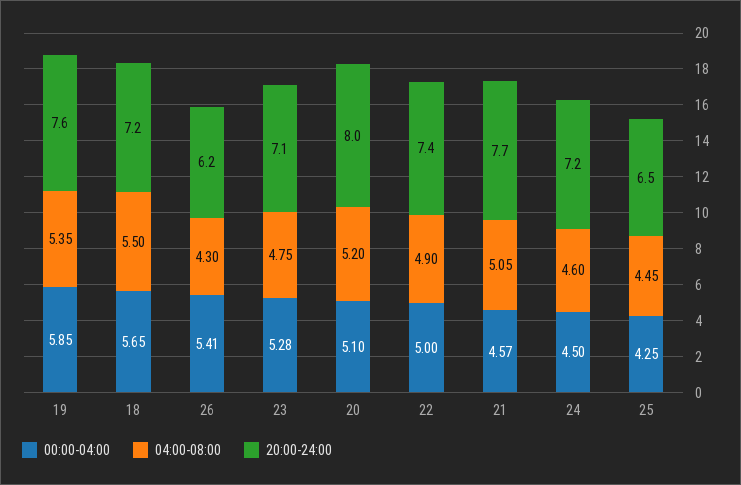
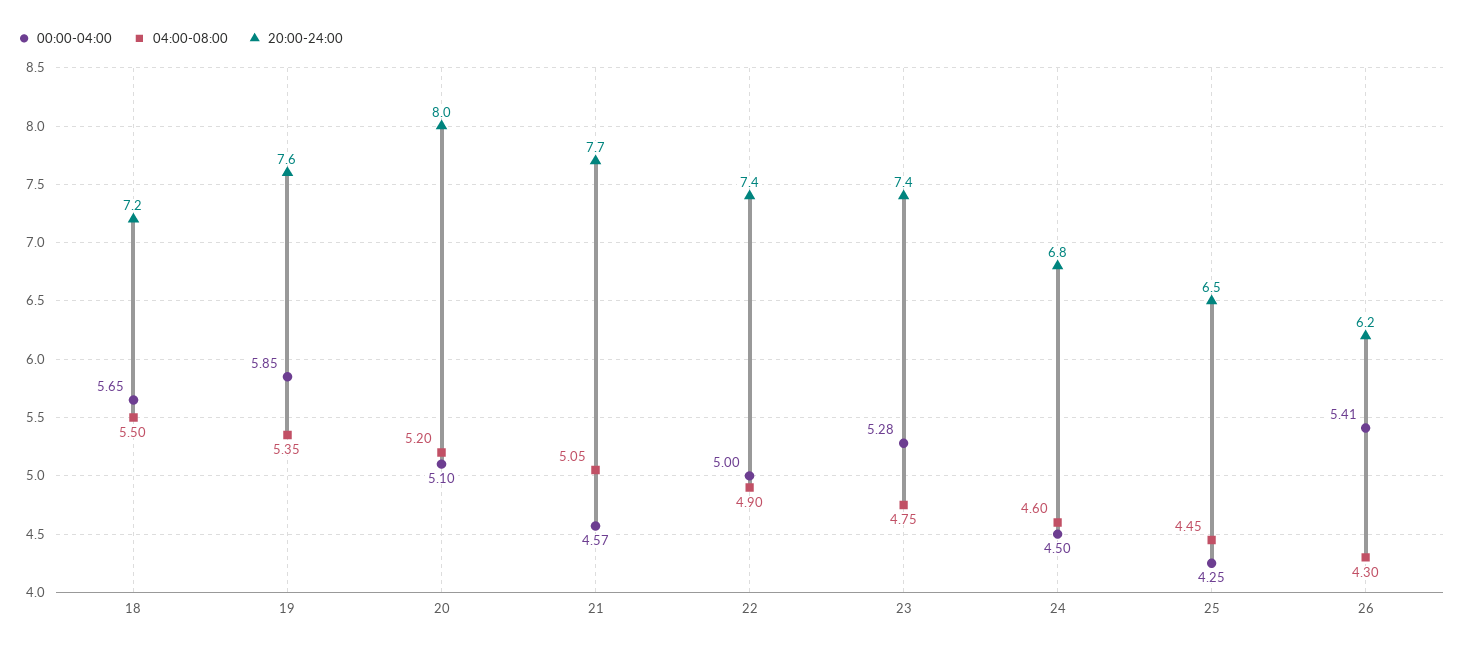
  {
    "00:00-04:00": {
      "19": 5.85,
      "18": 5.65,
      "26": 5.41,
      "23": 5.28,
      "20": 5.1,
      "22": 5,
      "21": 4.57,
      "24": 4.5,
      "25": 4.25
    },
    "04:00-08:00": {
      "19": 5.35,
      "18": 5.5,
      "26": 4.3,
      "23": 4.75,
      "20": 5.2,
      "22": 4.9,
      "21": 5.05,
      "24": 4.6,
      "25": 4.45
    },
    "20:00-24:00": {
      "19": 7.6,
      "18": 7.2,
      "26": 6.2,
-     "23": 7.1,
+     "23": 7.4,
      "20": 8,
      "22": 7.4,
      "21": 7.7,
-     "24": 7.2,
+     "24": 6.8,
      "25": 6.5
    }
  }

